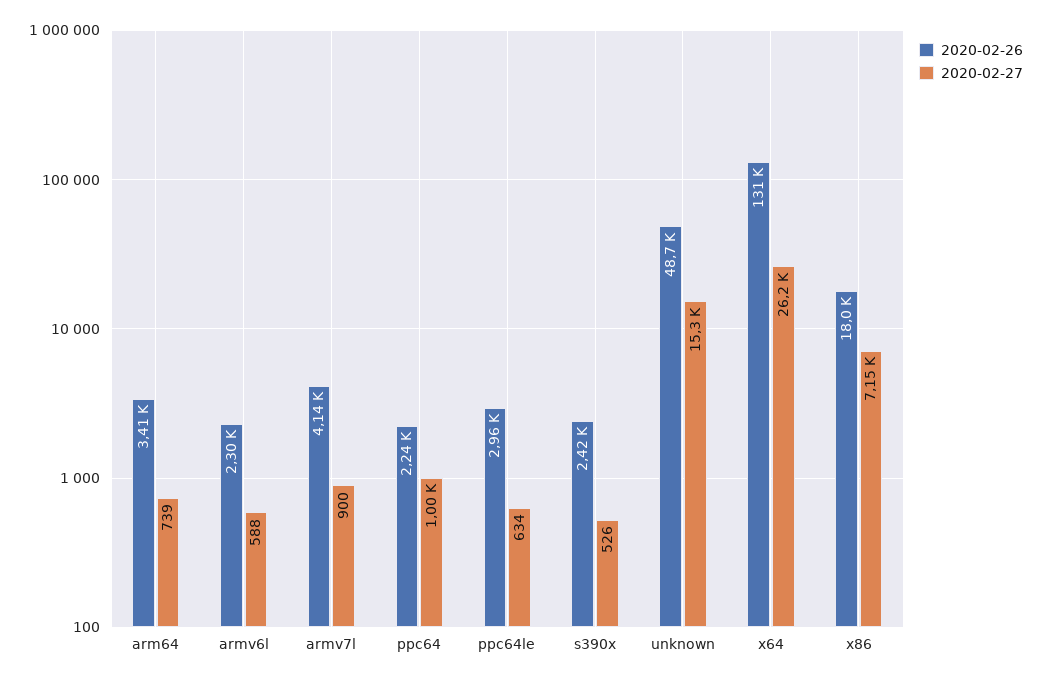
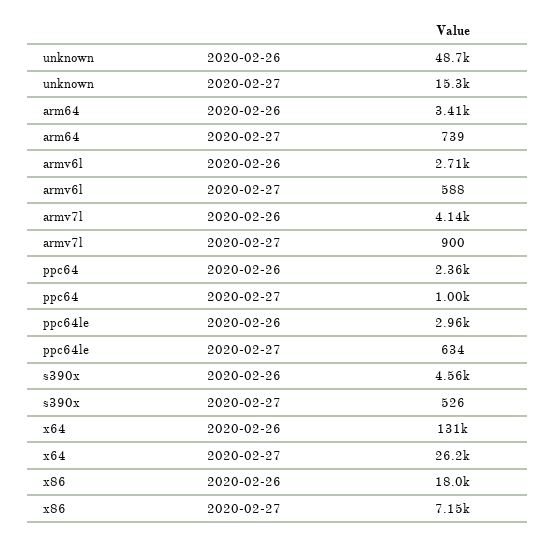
  {
    "2020-02-26": {
      "arm64": 3410,
-     "armv6l": 2300,
+     "armv6l": 2710,
      "armv7l": 4140,
-     "ppc64": 2240,
+     "ppc64": 2360,
      "ppc64le": 2960,
-     "s390x": 2420,
+     "s390x": 4560,
      "unknown": 48700,
      "x64": 131000,
      "x86": 18000
    },
    "2020-02-27": {
      "arm64": 739,
      "armv6l": 588,
      "armv7l": 900,
      "ppc64": 1000,
      "ppc64le": 634,
      "s390x": 526,
      "unknown": 15300,
      "x64": 26200,
      "x86": 7150
    }
  }

